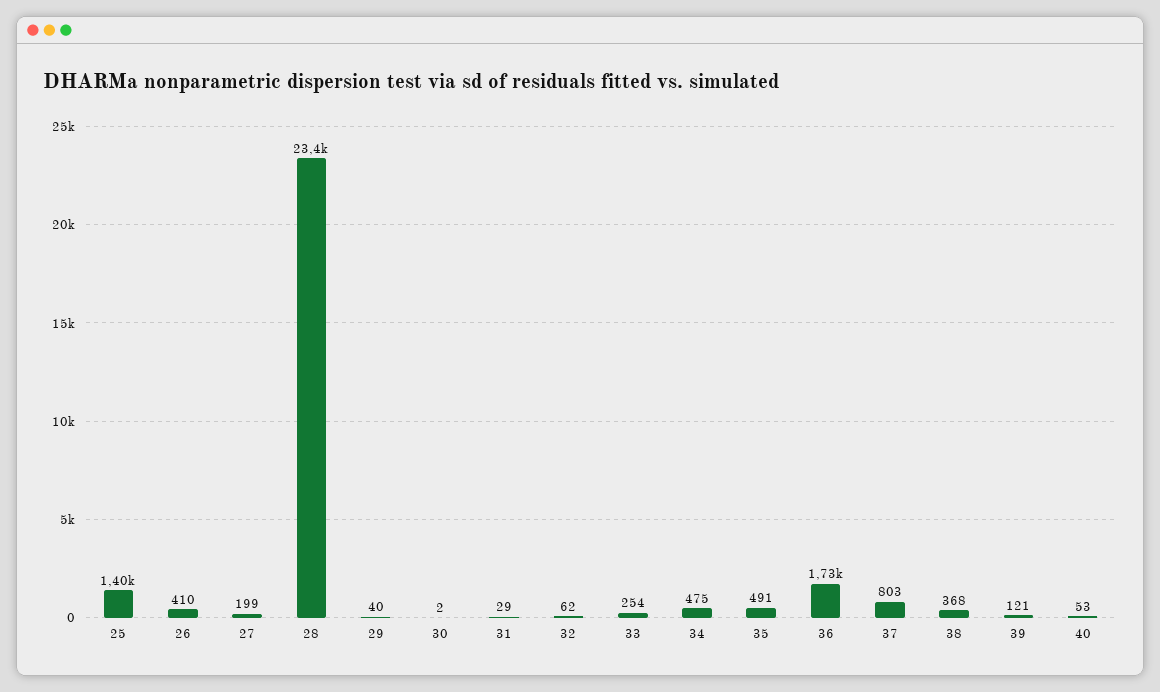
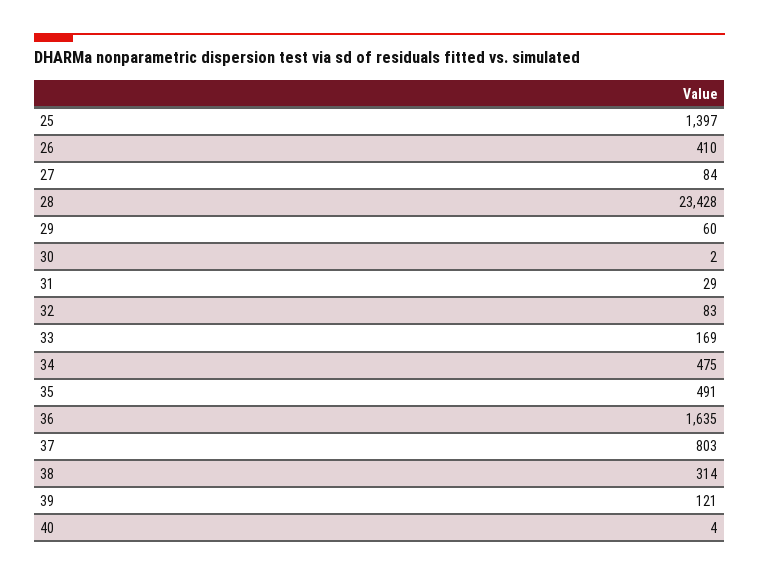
  {
    "25": 1397,
    "26": 410,
-   "27": 199,
+   "27": 84,
    "28": 23428,
-   "29": 40,
+   "29": 60,
    "30": 2,
    "31": 29,
-   "32": 62,
+   "32": 83,
-   "33": 254,
+   "33": 169,
    "34": 475,
    "35": 491,
-   "36": 1730,
+   "36": 1635,
    "37": 803,
-   "38": 368,
+   "38": 314,
    "39": 121,
-   "40": 53
+   "40": 4
  }

